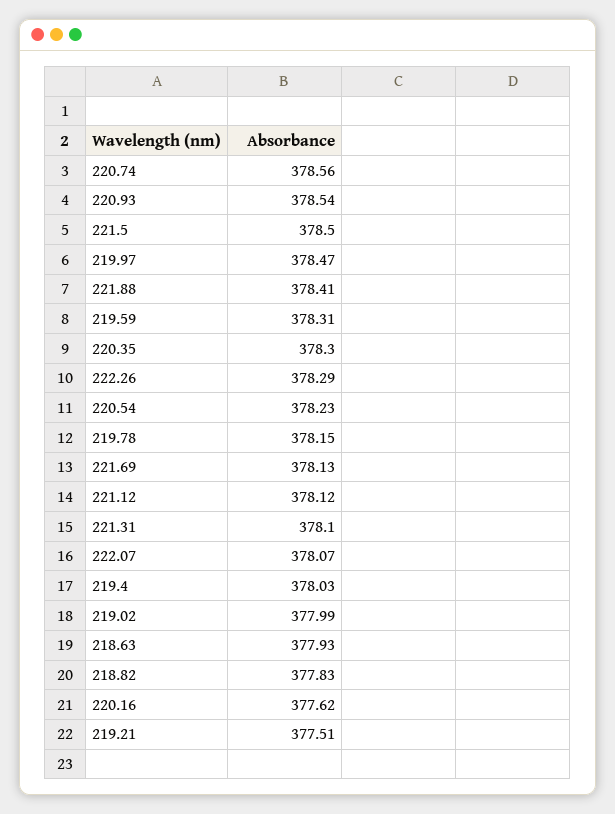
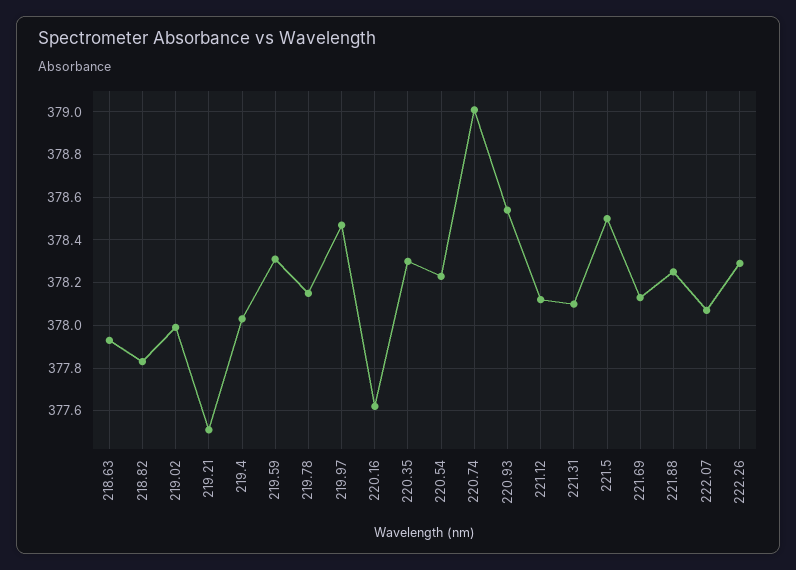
  {
-   "220.74": 378.56,
+   "220.74": 379,
    "220.93": 378.54,
    "221.5": 378.5,
    "219.97": 378.47,
-   "221.88": 378.41,
+   "221.88": 378.25,
    "219.59": 378.31,
    "220.35": 378.3,
    "222.26": 378.29,
    "220.54": 378.23,
    "219.78": 378.15,
    "221.69": 378.13,
    "221.12": 378.12,
    "221.31": 378.1,
    "222.07": 378.07,
    "219.4": 378.03,
    "219.02": 377.99,
    "218.63": 377.93,
    "218.82": 377.83,
    "220.16": 377.62,
    "219.21": 377.51
  }

